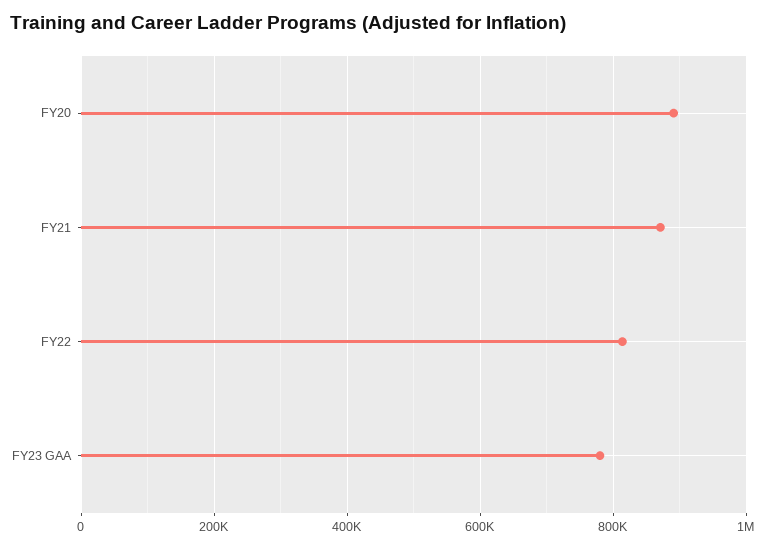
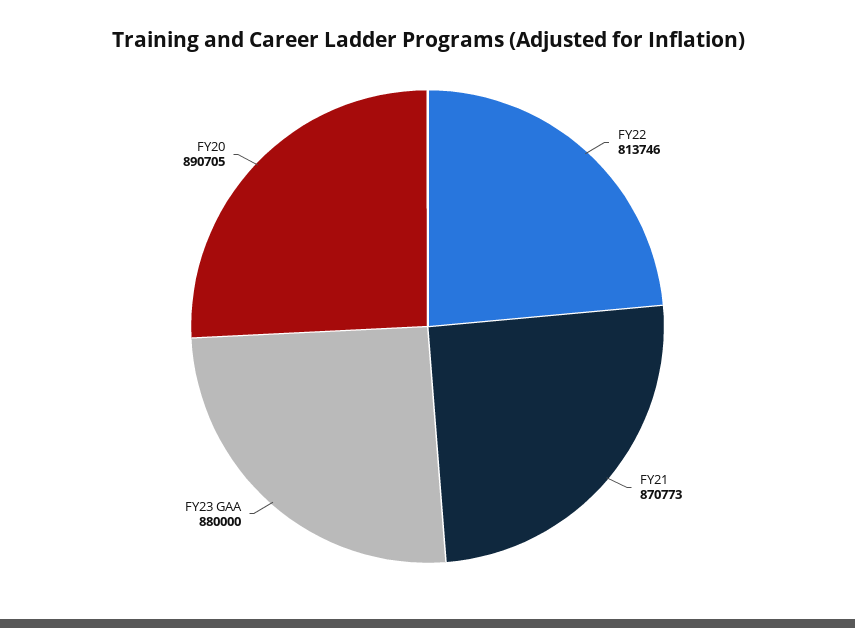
  {
    "FY20": 890705,
    "FY21": 870773,
    "FY22": 813746,
-   "FY23 GAA": 780000
+   "FY23 GAA": 880000
  }

